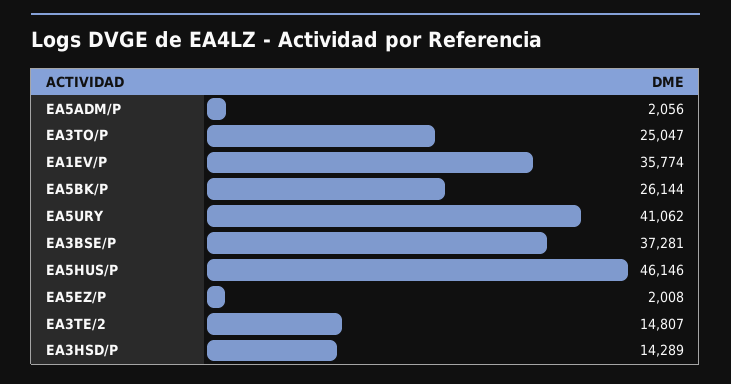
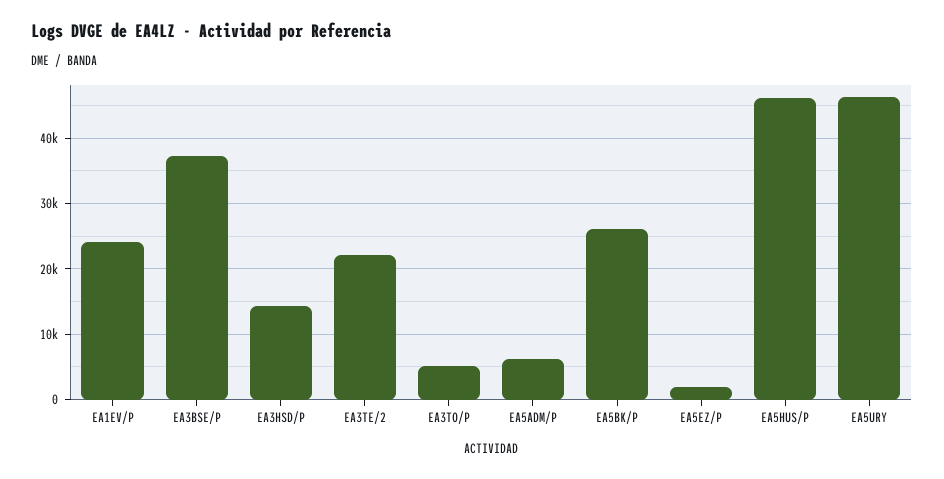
  {
-   "EA5ADM/P": 2056,
+   "EA5ADM/P": 6000,
-   "EA3TO/P": 25047,
+   "EA3TO/P": 5000,
-   "EA1EV/P": 35774,
+   "EA1EV/P": 24000,
    "EA5BK/P": 26144,
-   "EA5URY": 41062,
+   "EA5URY": 46000,
    "EA3BSE/P": 37281,
    "EA5HUS/P": 46146,
    "EA5EZ/P": 2008,
-   "EA3TE/2": 14807,
+   "EA3TE/2": 22000,
    "EA3HSD/P": 14289
  }

